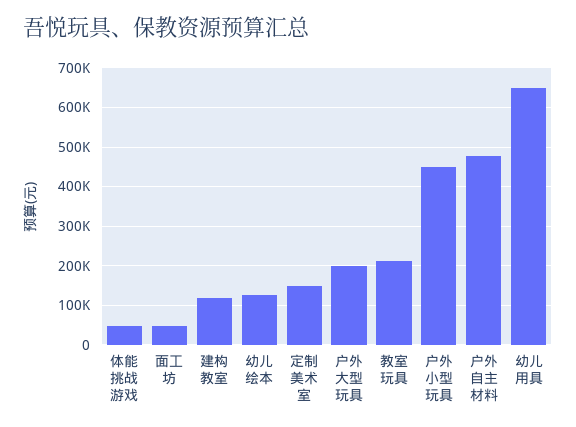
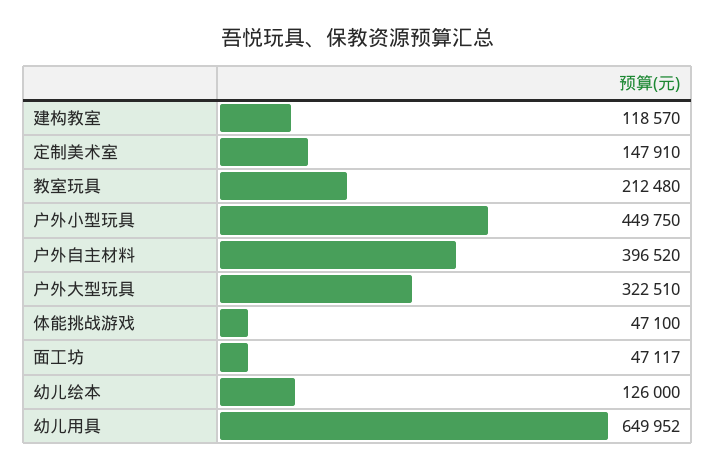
  {
    "体能挑战游戏": 47100,
    "面工坊": 47117,
    "建构教室": 118570,
    "幼儿绘本": 126000,
    "定制美术室": 147910,
-   "户外大型玩具": 200000,
+   "户外大型玩具": 322510,
    "教室玩具": 212480,
    "户外小型玩具": 449750,
-   "户外自主材料": 480000,
+   "户外自主材料": 396520,
    "幼儿用具": 649952
  }

